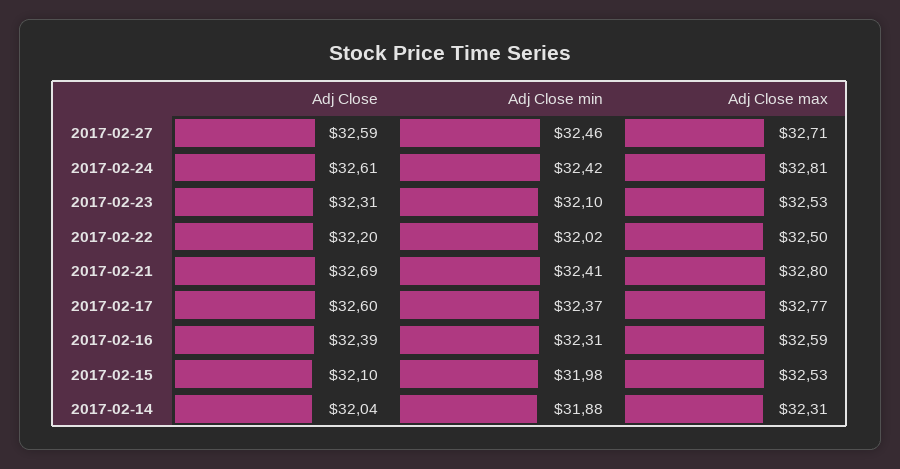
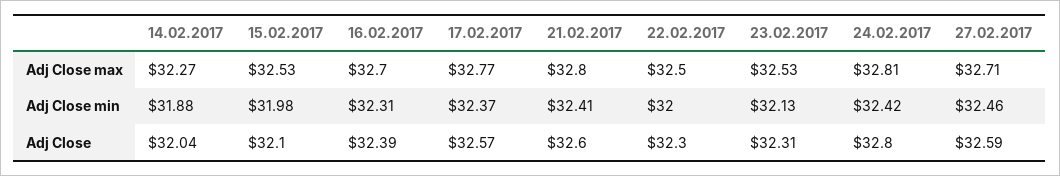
  {
    "Adj Close": {
      "2017-02-27": 32.59,
-     "2017-02-24": 32.61,
+     "2017-02-24": 32.8,
      "2017-02-23": 32.31,
-     "2017-02-22": 32.2,
+     "2017-02-22": 32.3,
-     "2017-02-21": 32.69,
+     "2017-02-21": 32.6,
-     "2017-02-17": 32.6,
+     "2017-02-17": 32.57,
      "2017-02-16": 32.39,
      "2017-02-15": 32.1,
      "2017-02-14": 32.04
    },
    "Adj Close min": {
      "2017-02-27": 32.46,
      "2017-02-24": 32.42,
-     "2017-02-23": 32.1,
+     "2017-02-23": 32.13,
-     "2017-02-22": 32.02,
+     "2017-02-22": 32,
      "2017-02-21": 32.41,
      "2017-02-17": 32.37,
      "2017-02-16": 32.31,
      "2017-02-15": 31.98,
      "2017-02-14": 31.88
    },
    "Adj Close max": {
      "2017-02-27": 32.71,
      "2017-02-24": 32.81,
      "2017-02-23": 32.53,
      "2017-02-22": 32.5,
      "2017-02-21": 32.8,
      "2017-02-17": 32.77,
-     "2017-02-16": 32.59,
+     "2017-02-16": 32.7,
      "2017-02-15": 32.53,
-     "2017-02-14": 32.31
+     "2017-02-14": 32.27
    }
  }

